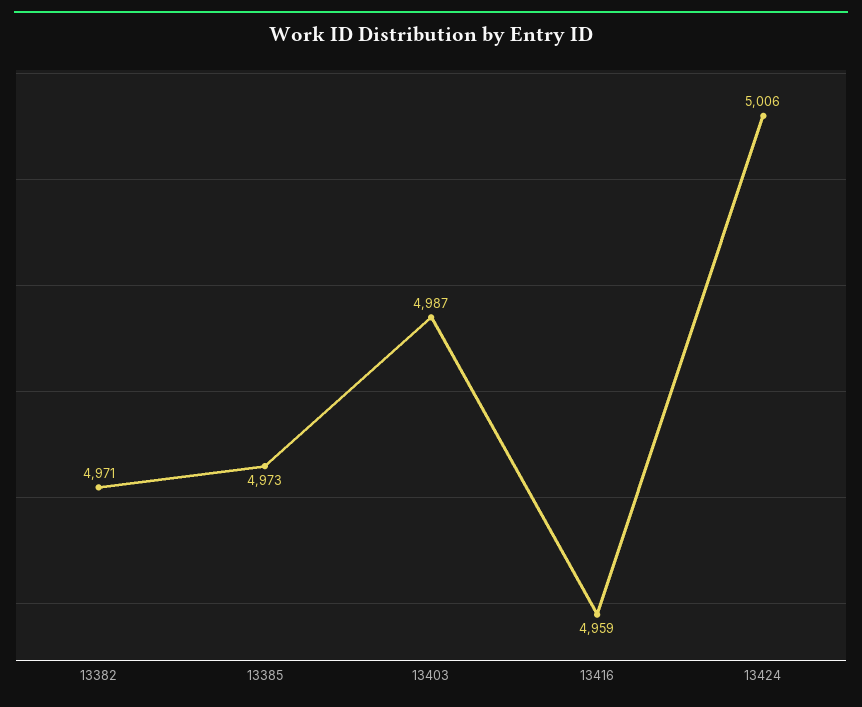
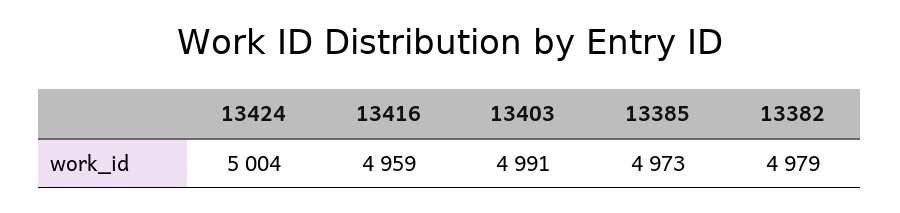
  {
-   "13382": 4971,
+   "13382": 4979,
    "13385": 4973,
-   "13403": 4987,
+   "13403": 4991,
    "13416": 4959,
-   "13424": 5006
+   "13424": 5004
  }

